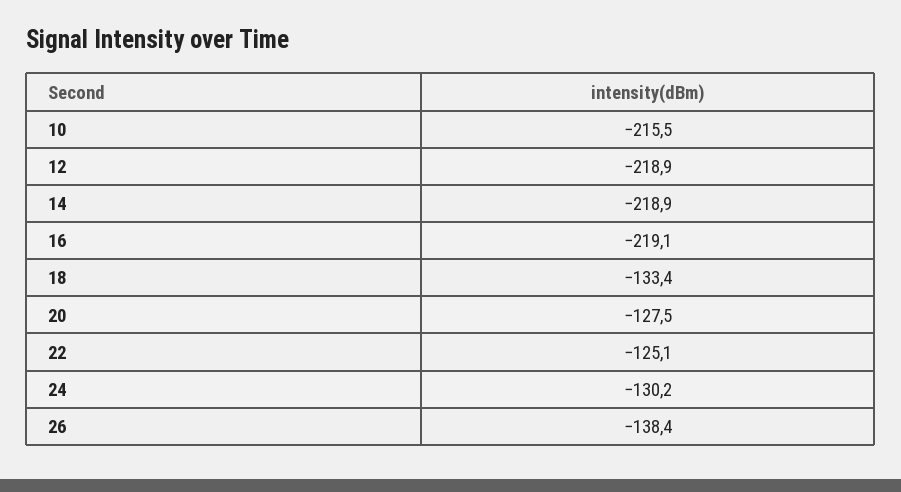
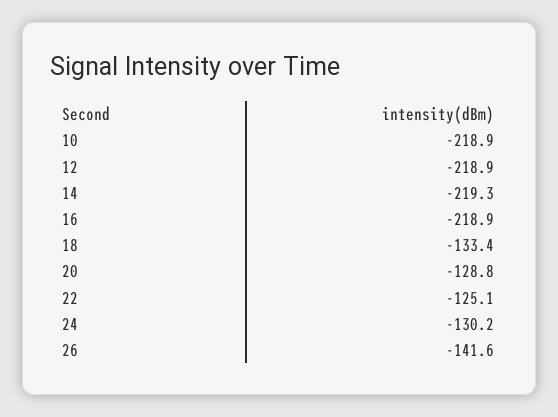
  {
-   "10": -215.5,
+   "10": -218.9,
    "12": -218.9,
-   "14": -218.9,
+   "14": -219.3,
-   "16": -219.1,
+   "16": -218.9,
    "18": -133.4,
-   "20": -127.5,
+   "20": -128.8,
    "22": -125.1,
    "24": -130.2,
-   "26": -138.4
+   "26": -141.6
  }

